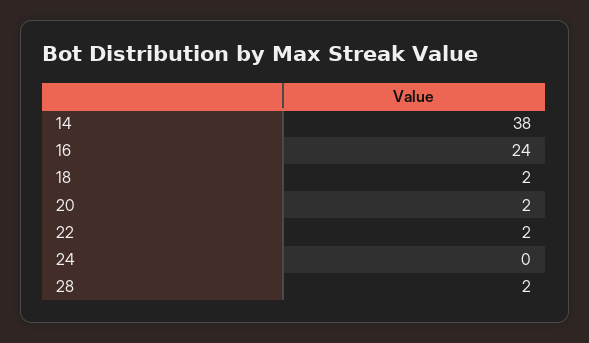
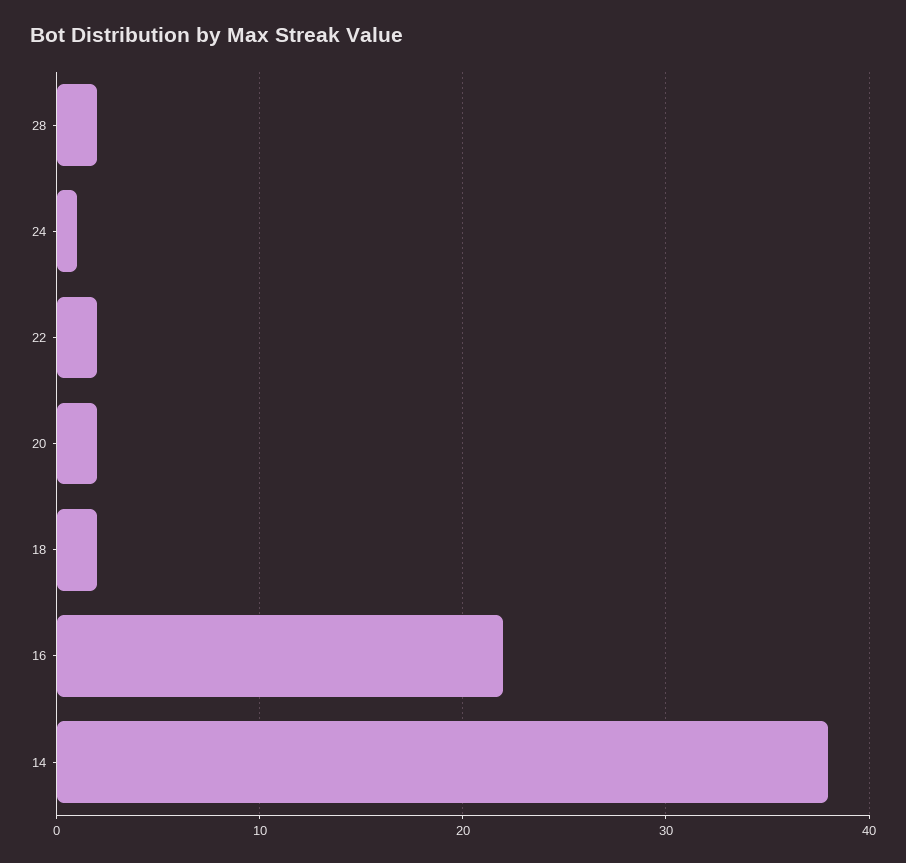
  {
    "14": 38,
-   "16": 24,
+   "16": 22,
    "18": 2,
    "20": 2,
    "22": 2,
-   "24": 0,
+   "24": 1,
    "28": 2
  }

